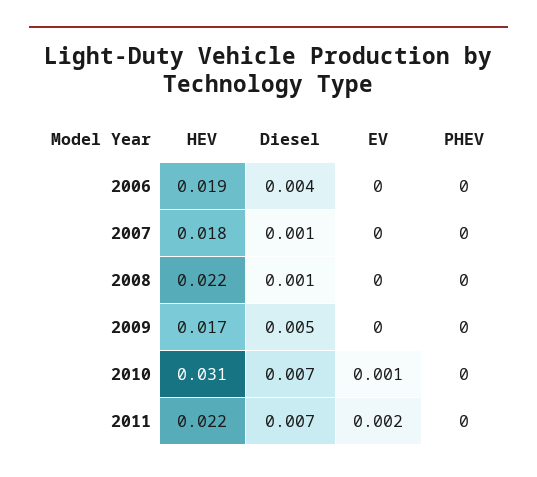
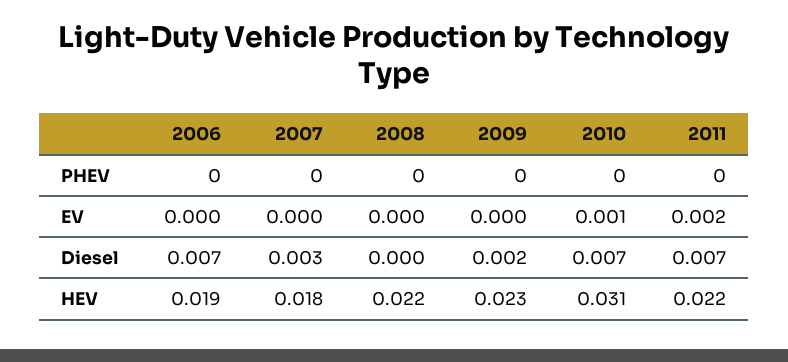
  {
    "HEV": {
      "2006": 0.019,
      "2007": 0.018,
      "2008": 0.022,
-     "2009": 0.017,
+     "2009": 0.023,
      "2010": 0.031,
      "2011": 0.022
    },
    "Diesel": {
-     "2006": 0.004,
+     "2006": 0.007,
-     "2007": 0.001,
+     "2007": 0.003,
-     "2008": 0.001,
+     "2008": 0,
-     "2009": 0.005,
+     "2009": 0.002,
      "2010": 0.007,
      "2011": 0.007
    },
    "EV": {
      "2006": 0,
      "2007": 0,
      "2008": 0,
      "2009": 0,
      "2010": 0.001,
      "2011": 0.002
    },
    "PHEV": {
      "2006": 0,
      "2007": 0,
      "2008": 0,
      "2009": 0,
      "2010": 0,
      "2011": 0
    }
  }

